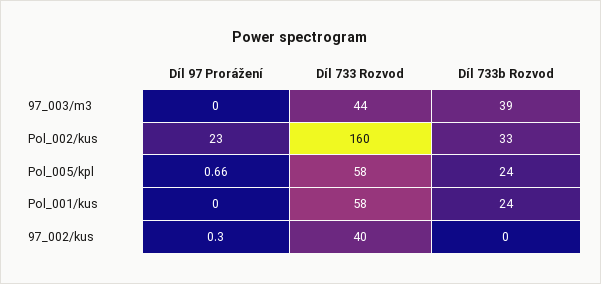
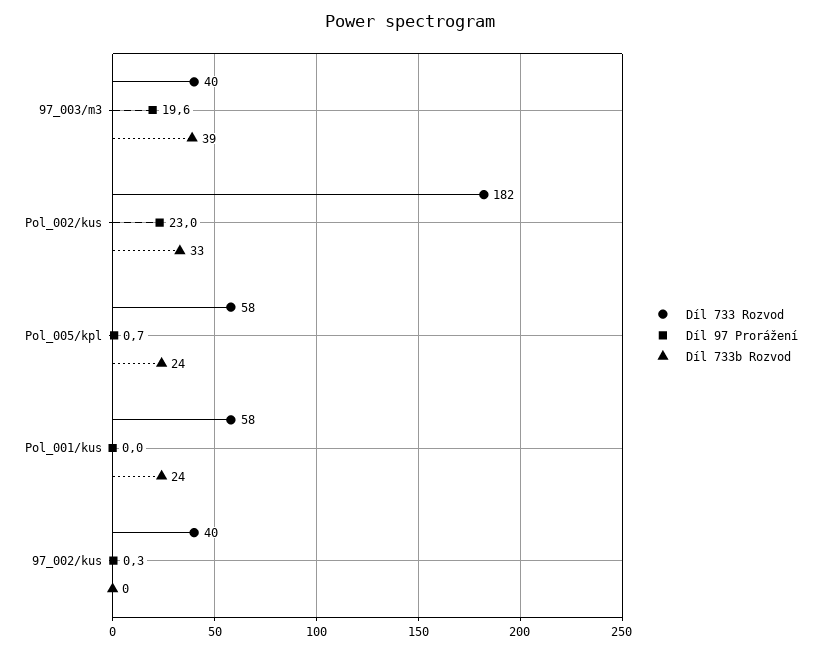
  {
    "Díl 97 Prorážení": {
-     "97_003/m3": 0,
+     "97_003/m3": 19.6,
      "Pol_002/kus": 23,
      "Pol_005/kpl": 0.66,
      "Pol_001/kus": 0,
      "97_002/kus": 0.3
    },
    "Díl 733 Rozvod": {
-     "97_003/m3": 44,
+     "97_003/m3": 40,
-     "Pol_002/kus": 160,
+     "Pol_002/kus": 182,
      "Pol_005/kpl": 58,
      "Pol_001/kus": 58,
      "97_002/kus": 40
    },
    "Díl 733b Rozvod": {
      "97_003/m3": 39,
      "Pol_002/kus": 33,
      "Pol_005/kpl": 24,
      "Pol_001/kus": 24,
      "97_002/kus": 0
    }
  }

